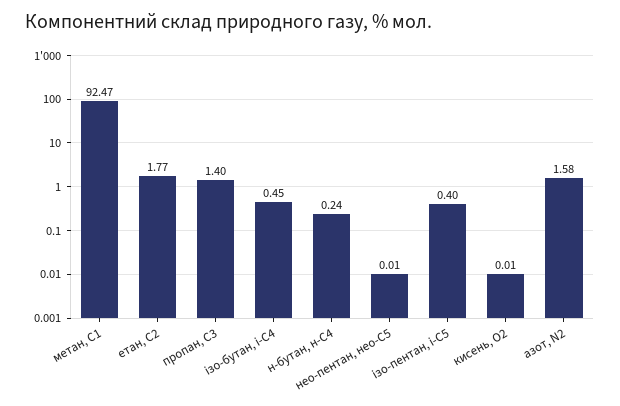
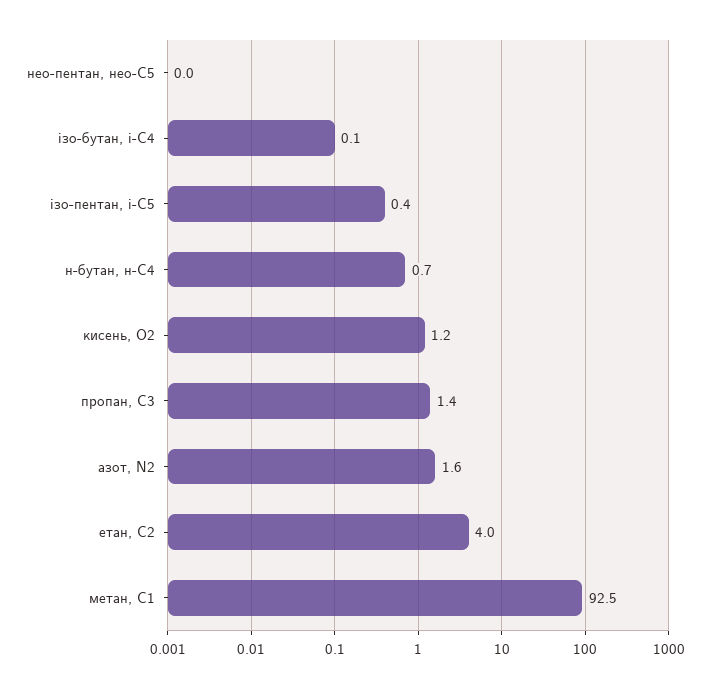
  {
    "метан, С1": 92.47,
-   "етан, С2": 1.77,
+   "етан, С2": 4,
    "пропан, С3": 1.4,
-   "ізо-бутан, і-С4": 0.45,
+   "ізо-бутан, і-С4": 0.1,
-   "н-бутан, н-С4": 0.24,
+   "н-бутан, н-С4": 0.7,
    "нео-пентан, нео-С5": 0.01,
    "ізо-пентан, і-С5": 0.4,
-   "кисень, О2": 0.01,
+   "кисень, О2": 1.2,
    "азот, N2": 1.58
  }

